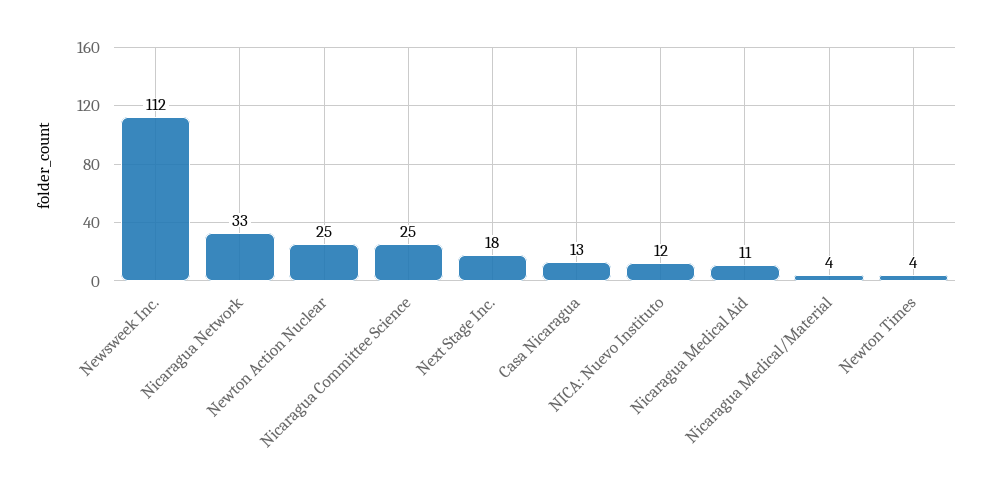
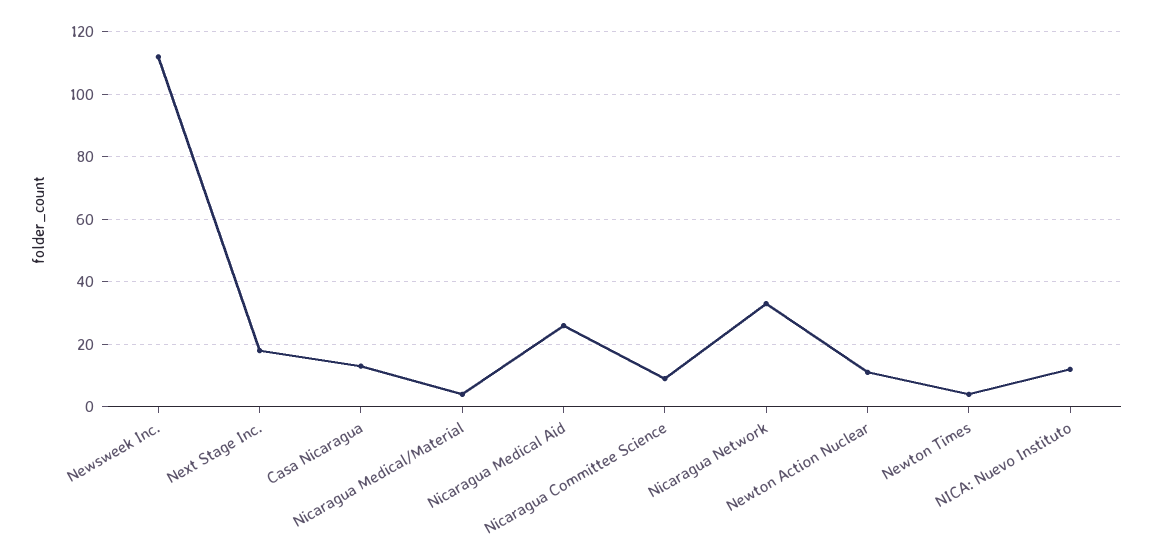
  {
    "Newsweek Inc.": 112,
    "Nicaragua Network": 33,
-   "Newton Action Nuclear": 25,
+   "Newton Action Nuclear": 10,
-   "Nicaragua Committee Science": 25,
+   "Nicaragua Committee Science": 10,
    "Next Stage Inc.": 18,
    "Casa Nicaragua": 13,
    "NICA: Nuevo Instituto": 12,
-   "Nicaragua Medical Aid": 11,
+   "Nicaragua Medical Aid": 25,
    "Nicaragua Medical/Material": 4,
    "Newton Times": 4
  }

